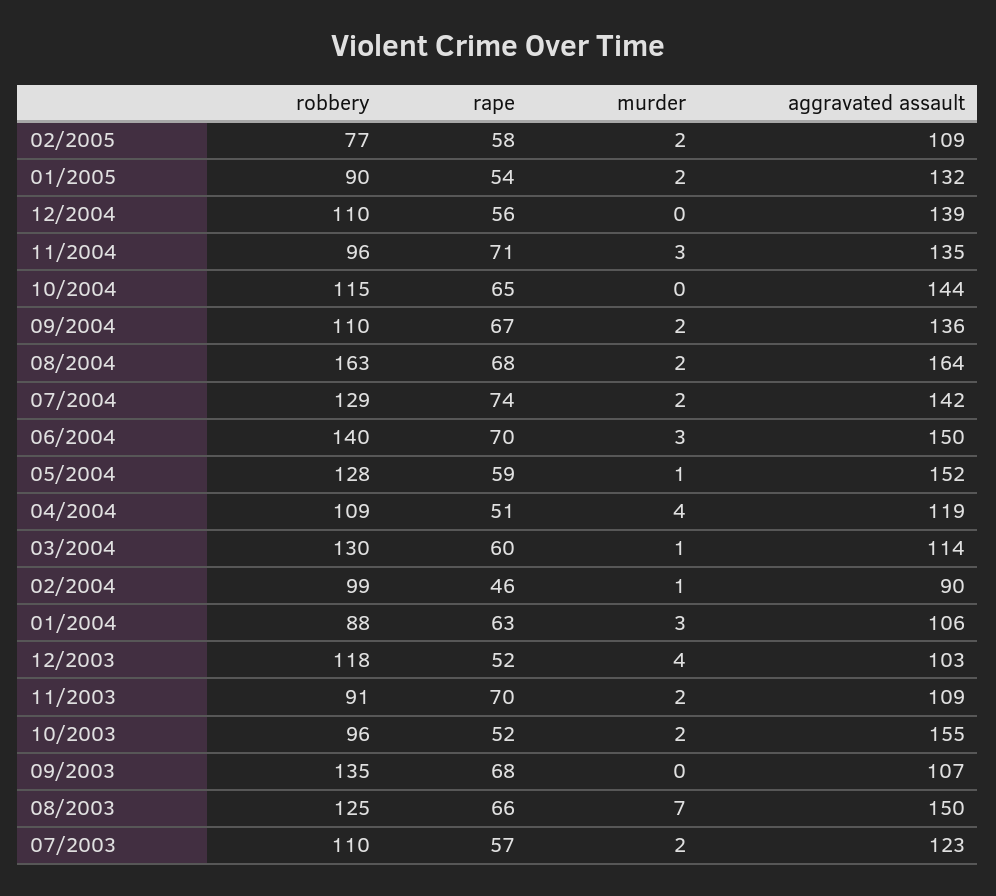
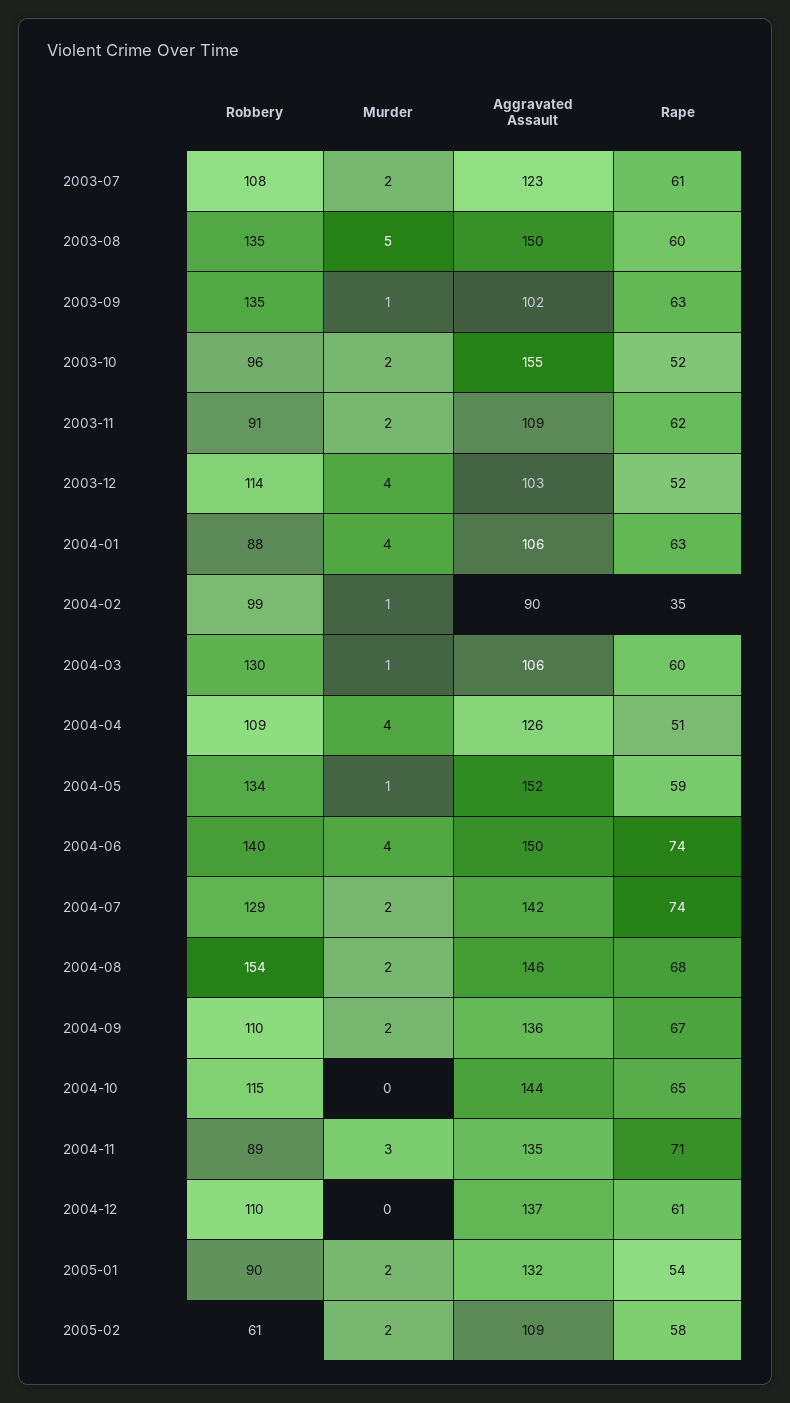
  {
    "robbery": {
-     "02/2005": 77,
+     "02/2005": 61,
      "01/2005": 90,
      "12/2004": 110,
-     "11/2004": 96,
+     "11/2004": 89,
      "10/2004": 115,
      "09/2004": 110,
-     "08/2004": 163,
+     "08/2004": 154,
      "07/2004": 129,
      "06/2004": 140,
-     "05/2004": 128,
+     "05/2004": 134,
      "04/2004": 109,
      "03/2004": 130,
      "02/2004": 99,
      "01/2004": 88,
-     "12/2003": 118,
+     "12/2003": 114,
      "11/2003": 91,
      "10/2003": 96,
      "09/2003": 135,
-     "08/2003": 125,
+     "08/2003": 135,
-     "07/2003": 110
+     "07/2003": 108
    },
    "rape": {
      "02/2005": 58,
      "01/2005": 54,
-     "12/2004": 56,
+     "12/2004": 61,
      "11/2004": 71,
      "10/2004": 65,
      "09/2004": 67,
      "08/2004": 68,
      "07/2004": 74,
-     "06/2004": 70,
+     "06/2004": 74,
      "05/2004": 59,
      "04/2004": 51,
      "03/2004": 60,
-     "02/2004": 46,
+     "02/2004": 35,
      "01/2004": 63,
      "12/2003": 52,
-     "11/2003": 70,
+     "11/2003": 62,
      "10/2003": 52,
-     "09/2003": 68,
+     "09/2003": 63,
-     "08/2003": 66,
+     "08/2003": 60,
-     "07/2003": 57
+     "07/2003": 61
    },
    "murder": {
      "02/2005": 2,
      "01/2005": 2,
      "12/2004": 0,
      "11/2004": 3,
      "10/2004": 0,
      "09/2004": 2,
      "08/2004": 2,
      "07/2004": 2,
-     "06/2004": 3,
+     "06/2004": 4,
      "05/2004": 1,
      "04/2004": 4,
      "03/2004": 1,
      "02/2004": 1,
-     "01/2004": 3,
+     "01/2004": 4,
      "12/2003": 4,
      "11/2003": 2,
      "10/2003": 2,
-     "09/2003": 0,
+     "09/2003": 1,
-     "08/2003": 7,
+     "08/2003": 5,
      "07/2003": 2
    },
    "aggravated assault": {
      "02/2005": 109,
      "01/2005": 132,
-     "12/2004": 139,
+     "12/2004": 137,
      "11/2004": 135,
      "10/2004": 144,
      "09/2004": 136,
-     "08/2004": 164,
+     "08/2004": 146,
      "07/2004": 142,
      "06/2004": 150,
      "05/2004": 152,
-     "04/2004": 119,
+     "04/2004": 126,
-     "03/2004": 114,
+     "03/2004": 106,
      "02/2004": 90,
      "01/2004": 106,
      "12/2003": 103,
      "11/2003": 109,
      "10/2003": 155,
-     "09/2003": 107,
+     "09/2003": 102,
      "08/2003": 150,
      "07/2003": 123
    }
  }

